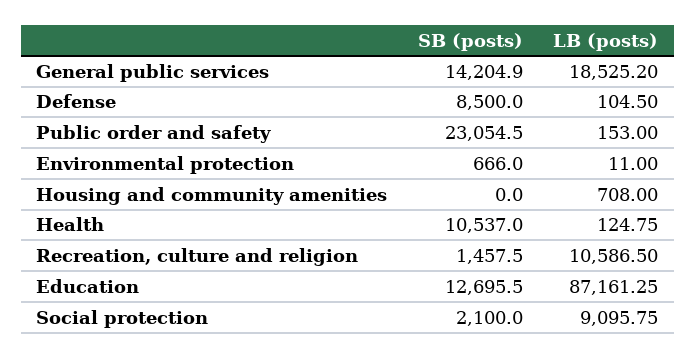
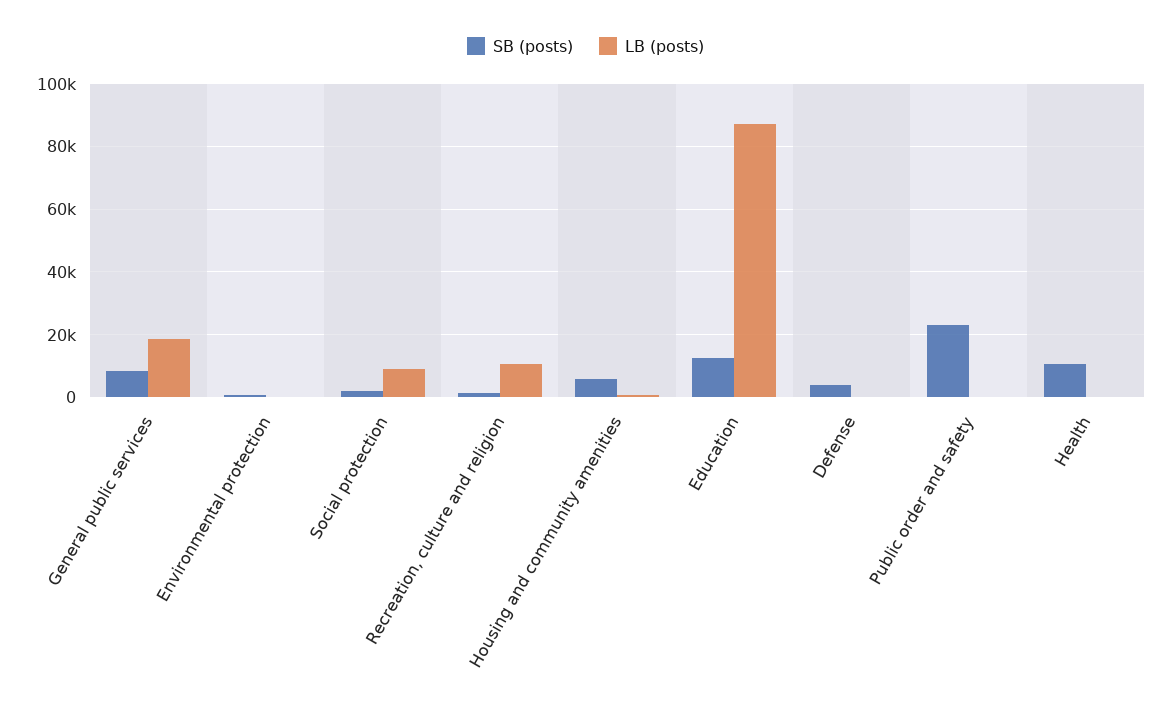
  {
    "SB (posts)": {
-     "General public services": 14204.9,
+     "General public services": 8000,
-     "Defense": 8500,
+     "Defense": 4000,
      "Public order and safety": 23054.5,
      "Environmental protection": 666,
-     "Housing and community amenities": 0,
+     "Housing and community amenities": 6000,
      "Health": 10537,
      "Recreation, culture and religion": 1457.5,
      "Education": 12695.5,
      "Social protection": 2100
    },
    "LB (posts)": {
      "General public services": 18525.2,
      "Defense": 104.5,
      "Public order and safety": 153,
      "Environmental protection": 11,
      "Housing and community amenities": 708,
      "Health": 124.75,
      "Recreation, culture and religion": 10586.5,
      "Education": 87161.25,
      "Social protection": 9095.75
    }
  }

